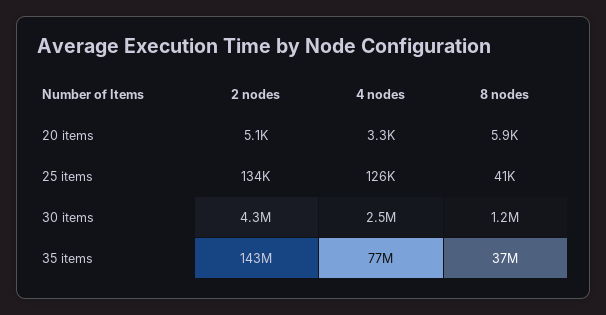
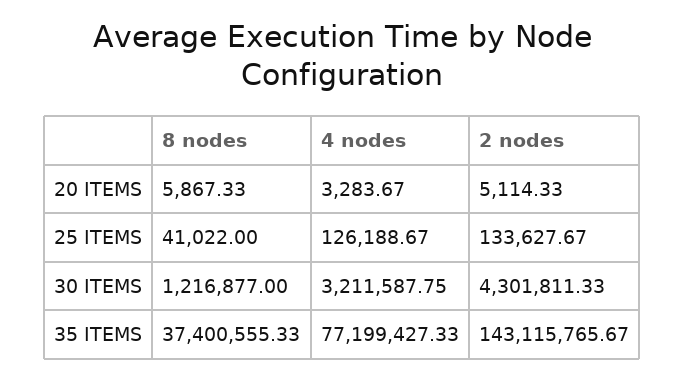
  {
    "2 nodes": {
      "20 items": 5114.33,
      "25 items": 133627.67,
      "30 items": 4301811.33,
      "35 items": 143115765.67
    },
    "4 nodes": {
      "20 items": 3283.67,
      "25 items": 126188.67,
-     "30 items": 2500000,
+     "30 items": 3211587.75,
      "35 items": 77199427.33
    },
    "8 nodes": {
      "20 items": 5867.33,
      "25 items": 41022,
      "30 items": 1216877,
      "35 items": 37400555.33
    }
  }

